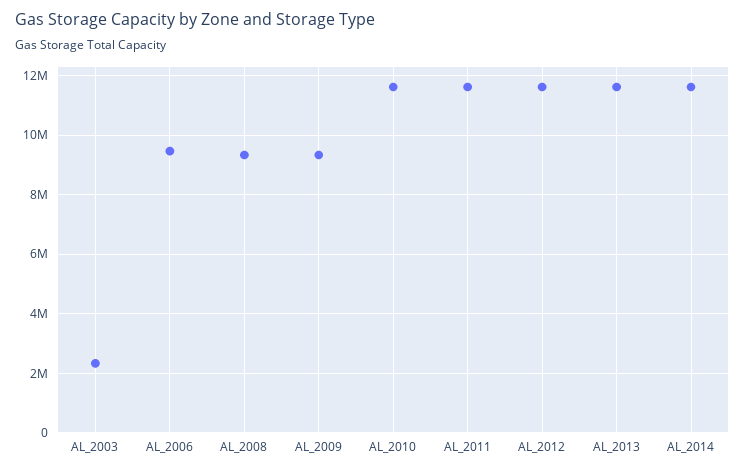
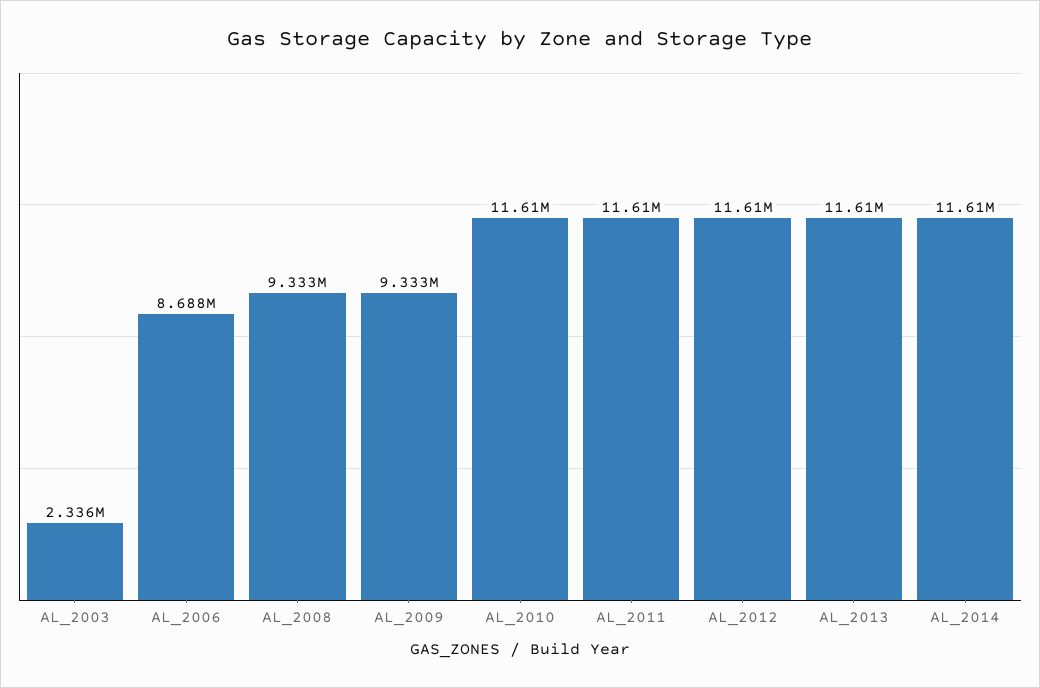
  {
    "AL_2003": 2336000,
-   "AL_2006": 9500000,
+   "AL_2006": 8688000,
    "AL_2008": 9333000,
    "AL_2009": 9333000,
    "AL_2010": 11610000,
    "AL_2011": 11610000,
    "AL_2012": 11610000,
    "AL_2013": 11610000,
    "AL_2014": 11610000
  }

